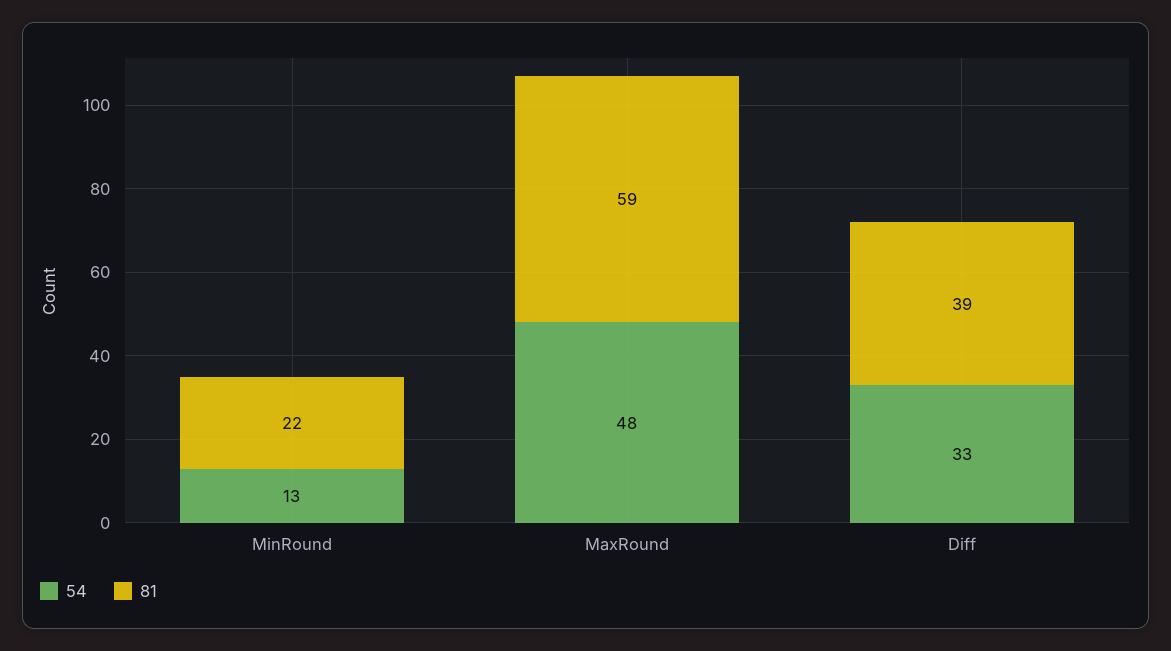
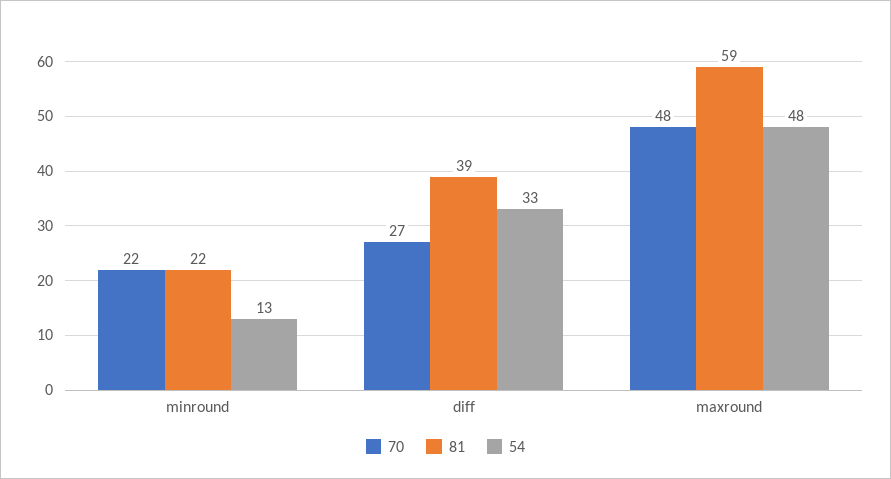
  {
    "54": {
      "MinRound": 13,
      "MaxRound": 48,
      "Diff": 33
    },
    "81": {
      "MinRound": 22,
      "MaxRound": 59,
      "Diff": 39
-   }
+   },
+   "70": {
+     "MinRound": 22,
+     "Diff": 27,
+     "MaxRound": 48
+   }
  }

